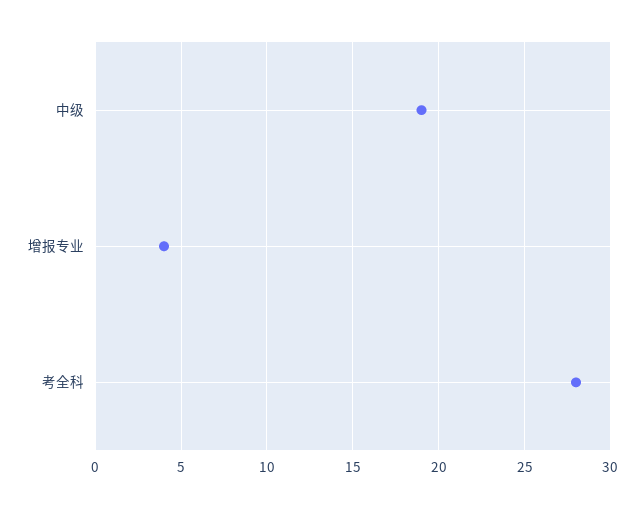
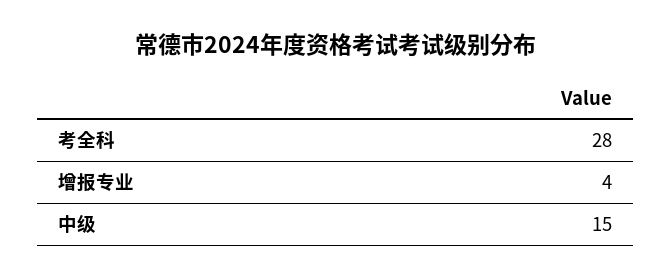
  {
-   "中级": 19,
+   "中级": 15,
    "增报专业": 4,
    "考全科": 28
  }

